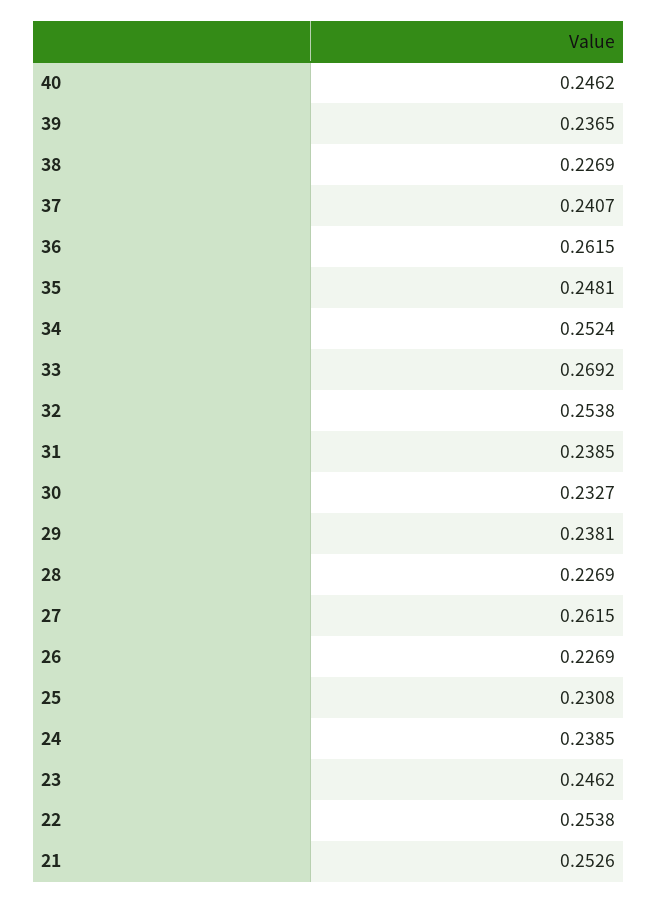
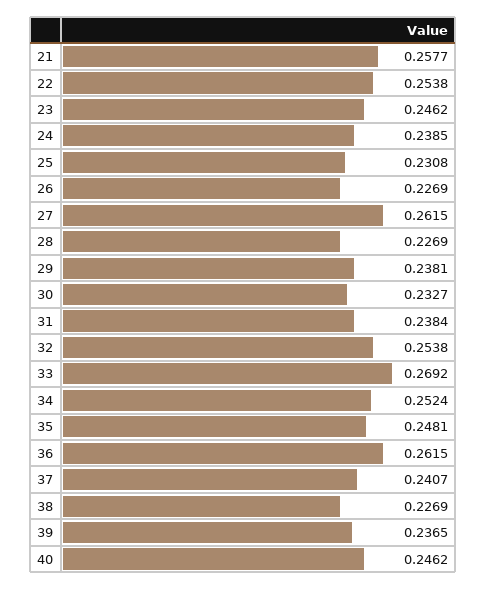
  {
    "40": 0.2462,
    "39": 0.2365,
    "38": 0.2269,
    "37": 0.2407,
    "36": 0.2615,
    "35": 0.2481,
    "34": 0.2524,
    "33": 0.2692,
    "32": 0.2538,
-   "31": 0.2385,
+   "31": 0.2384,
    "30": 0.2327,
    "29": 0.2381,
    "28": 0.2269,
    "27": 0.2615,
    "26": 0.2269,
    "25": 0.2308,
    "24": 0.2385,
    "23": 0.2462,
    "22": 0.2538,
-   "21": 0.2526
+   "21": 0.2577
  }

